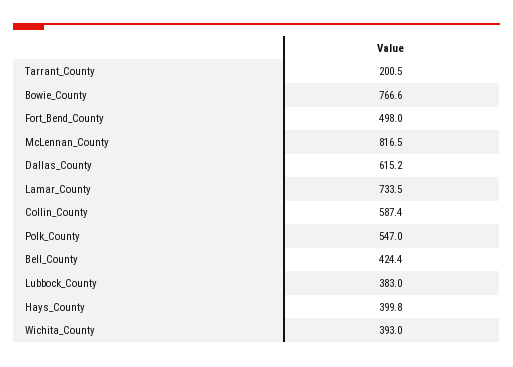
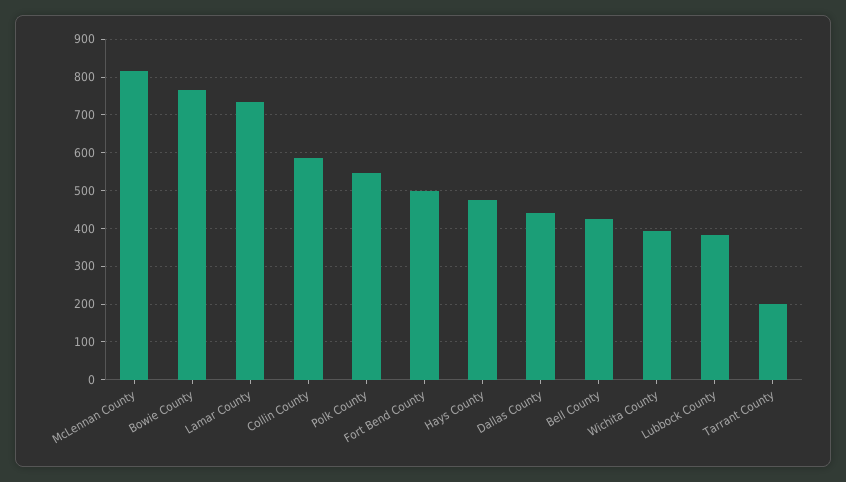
  {
    "Tarrant_County": 200.5,
    "Bowie_County": 766.6,
    "Fort_Bend_County": 498,
    "McLennan_County": 816.5,
-   "Dallas_County": 615.2,
+   "Dallas_County": 440,
    "Lamar_County": 733.5,
    "Collin_County": 587.4,
    "Polk_County": 547,
    "Bell_County": 424.4,
    "Lubbock_County": 383,
-   "Hays_County": 399.8,
+   "Hays_County": 480,
    "Wichita_County": 393
  }

